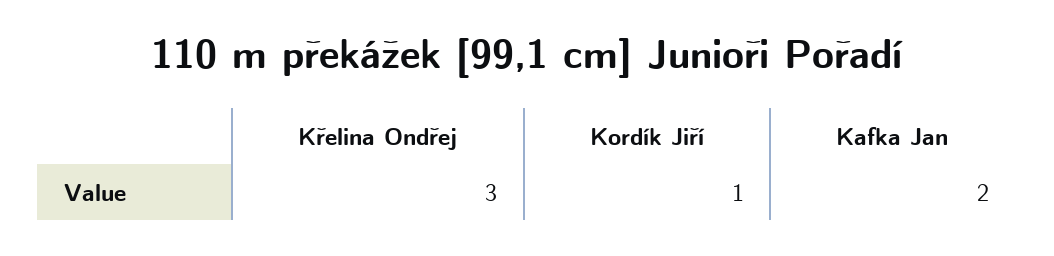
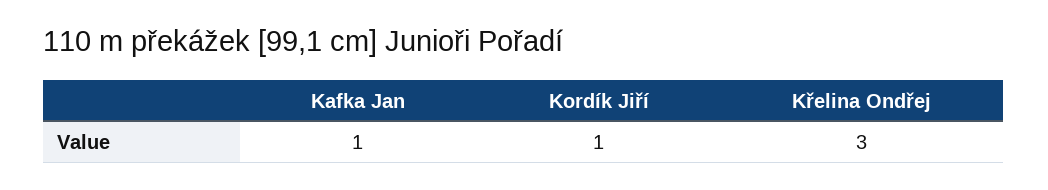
  {
    "Křelina Ondřej": 3,
    "Kordík Jiří": 1,
-   "Kafka Jan": 2
+   "Kafka Jan": 1
  }

